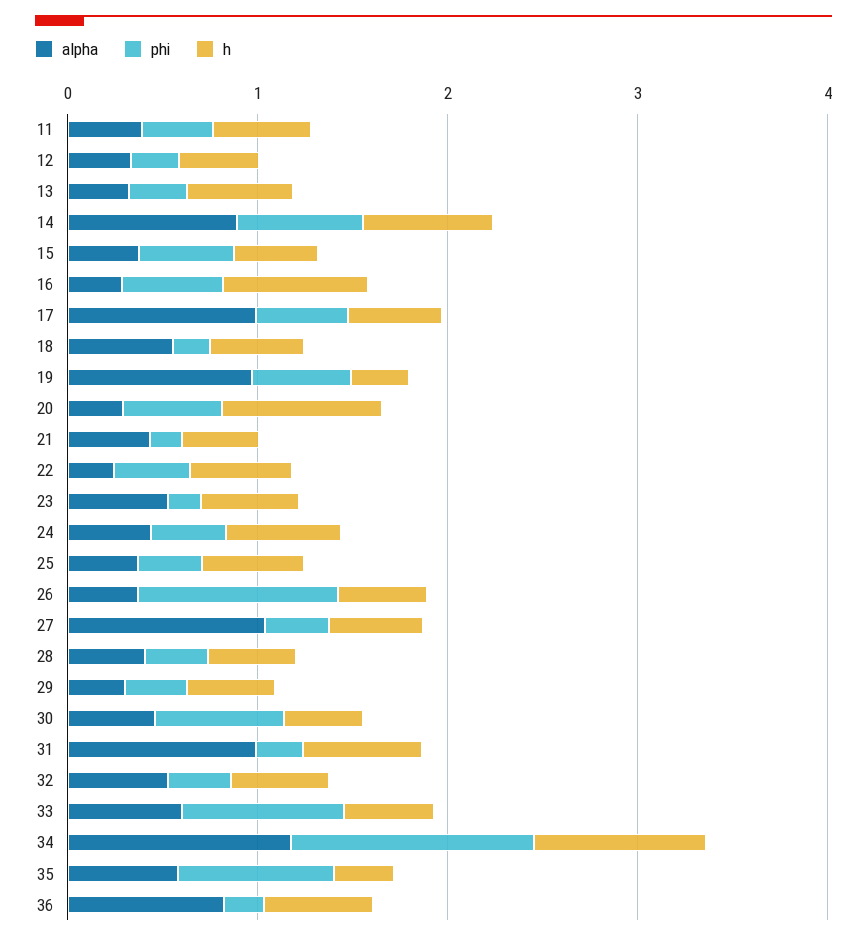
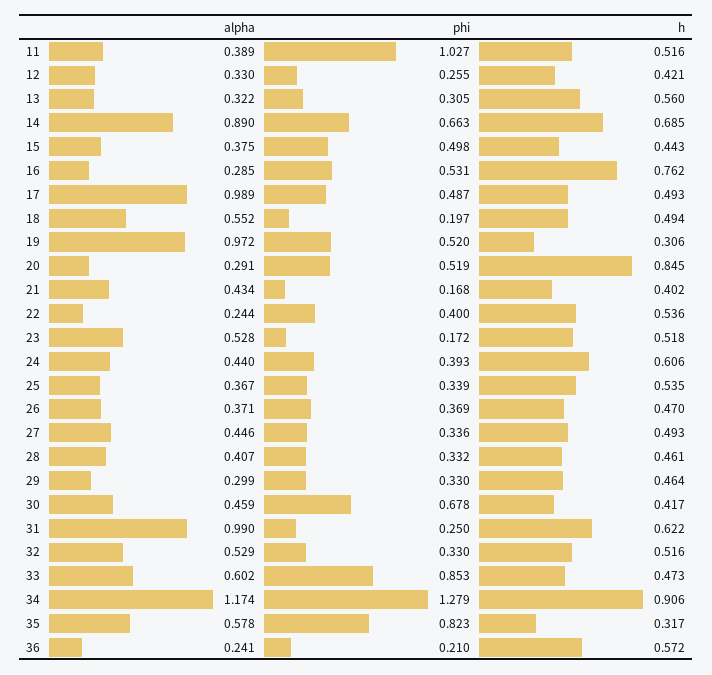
  {
    "alpha": {
      "11": 0.389,
      "12": 0.33,
      "13": 0.322,
      "14": 0.89,
      "15": 0.375,
      "16": 0.285,
      "17": 0.989,
      "18": 0.552,
      "19": 0.972,
      "20": 0.291,
      "21": 0.434,
      "22": 0.244,
      "23": 0.528,
      "24": 0.44,
      "25": 0.367,
      "26": 0.371,
-     "27": 1,
+     "27": 0.446,
      "28": 0.407,
      "29": 0.299,
      "30": 0.459,
      "31": 0.99,
      "32": 0.529,
      "33": 0.602,
      "34": 1.174,
      "35": 0.578,
-     "36": 0.8
+     "36": 0.241
    },
    "phi": {
-     "11": 0.4,
+     "11": 1.027,
      "12": 0.255,
      "13": 0.305,
      "14": 0.663,
      "15": 0.498,
      "16": 0.531,
      "17": 0.487,
      "18": 0.197,
      "19": 0.52,
      "20": 0.519,
      "21": 0.168,
      "22": 0.4,
      "23": 0.172,
      "24": 0.393,
      "25": 0.339,
-     "26": 1,
+     "26": 0.369,
      "27": 0.336,
      "28": 0.332,
      "29": 0.33,
      "30": 0.678,
      "31": 0.25,
      "32": 0.33,
      "33": 0.853,
      "34": 1.279,
      "35": 0.823,
      "36": 0.21
    },
    "h": {
      "11": 0.516,
      "12": 0.421,
      "13": 0.56,
      "14": 0.685,
      "15": 0.443,
      "16": 0.762,
      "17": 0.493,
      "18": 0.494,
      "19": 0.306,
      "20": 0.845,
      "21": 0.402,
      "22": 0.536,
      "23": 0.518,
      "24": 0.606,
      "25": 0.535,
      "26": 0.47,
      "27": 0.493,
      "28": 0.461,
      "29": 0.464,
      "30": 0.417,
      "31": 0.622,
      "32": 0.516,
      "33": 0.473,
      "34": 0.906,
      "35": 0.317,
      "36": 0.572
    }
  }

